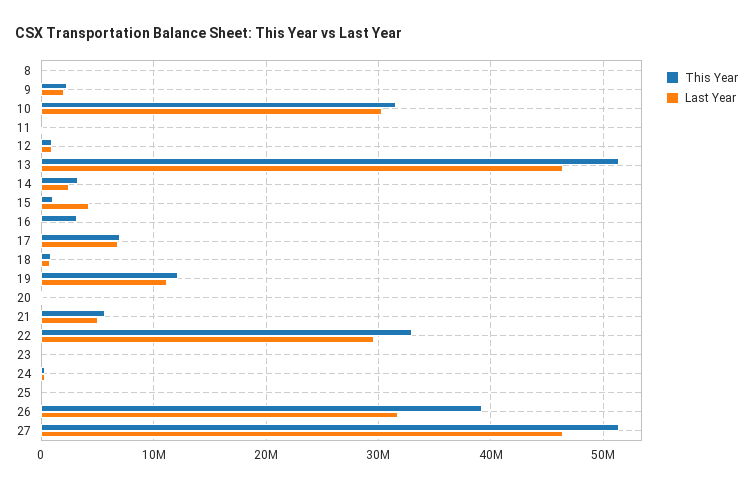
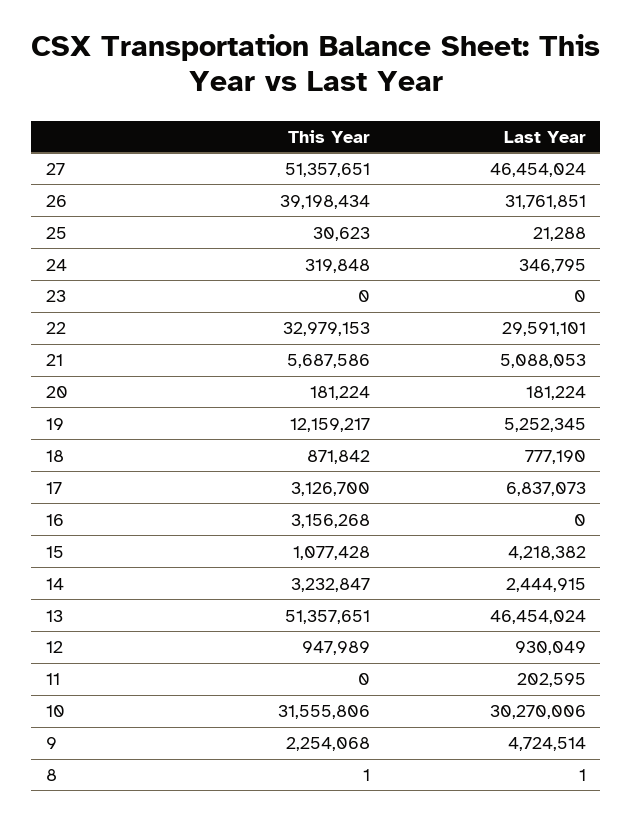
  {
    "This Year": {
      "8": 1,
      "9": 2254068,
      "10": 31555806,
      "11": 0,
      "12": 947989,
      "13": 51357651,
      "14": 3232847,
      "15": 1077428,
      "16": 3156268,
-     "17": 7000000,
+     "17": 3126700,
      "18": 871842,
      "19": 12159217,
      "20": 181224,
      "21": 5687586,
      "22": 32979153,
      "23": 0,
      "24": 319848,
      "25": 30623,
      "26": 39198434,
      "27": 51357651
    },
    "Last Year": {
      "8": 1,
-     "9": 2000000,
+     "9": 4724514,
      "10": 30270006,
      "11": 202595,
      "12": 930049,
      "13": 46454024,
      "14": 2444915,
      "15": 4218382,
      "16": 0,
      "17": 6837073,
      "18": 777190,
-     "19": 11000000,
+     "19": 5252345,
      "20": 181224,
      "21": 5088053,
      "22": 29591101,
      "23": 0,
      "24": 346795,
      "25": 21288,
      "26": 31761851,
      "27": 46454024
    }
  }

